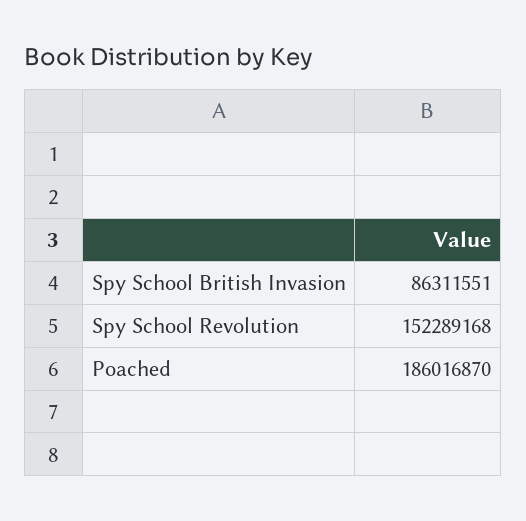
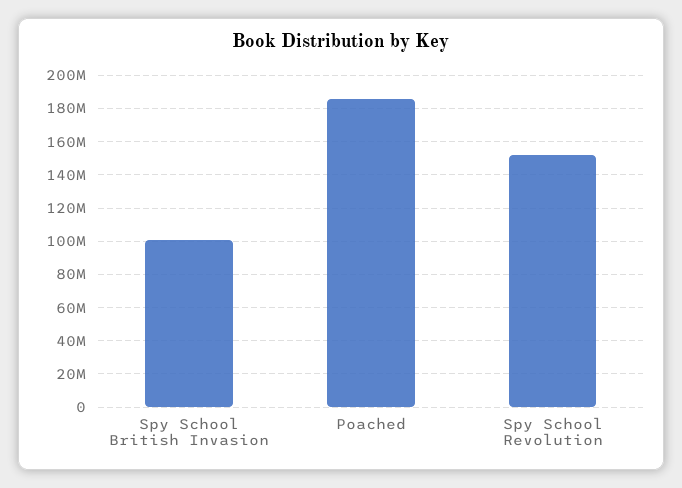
  {
-   "Spy School British Invasion": 86311551,
+   "Spy School British Invasion": 100000000,
    "Spy School Revolution": 152289168,
    "Poached": 186016870
  }

